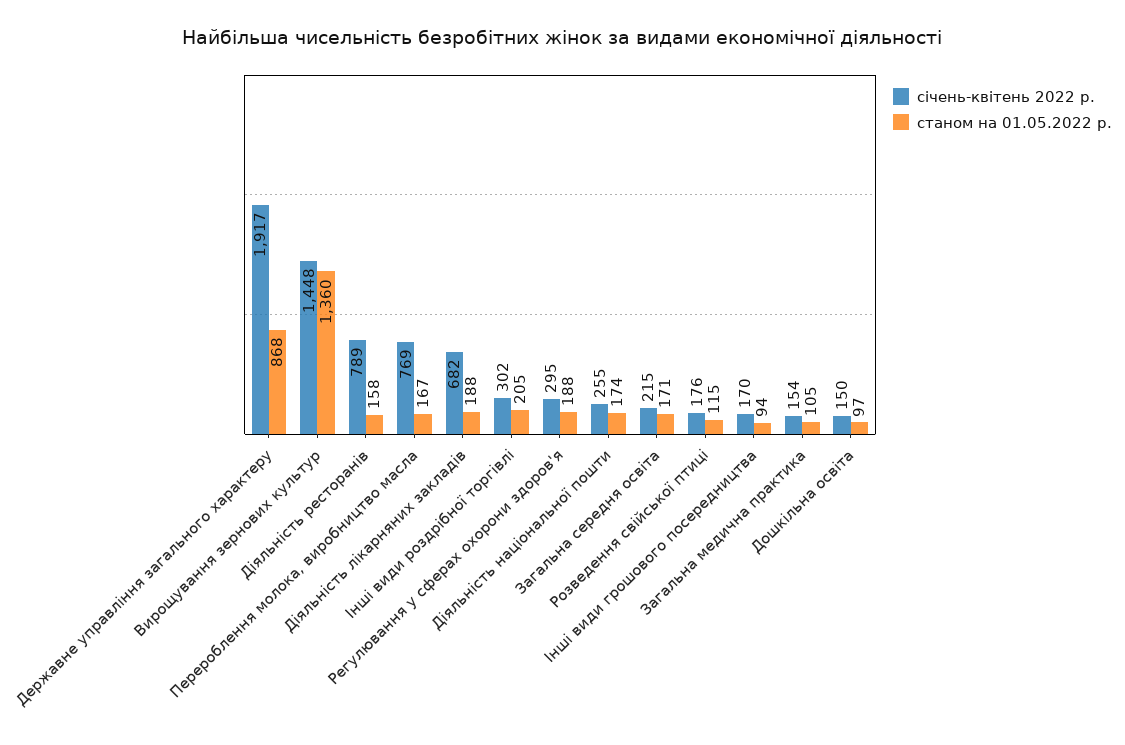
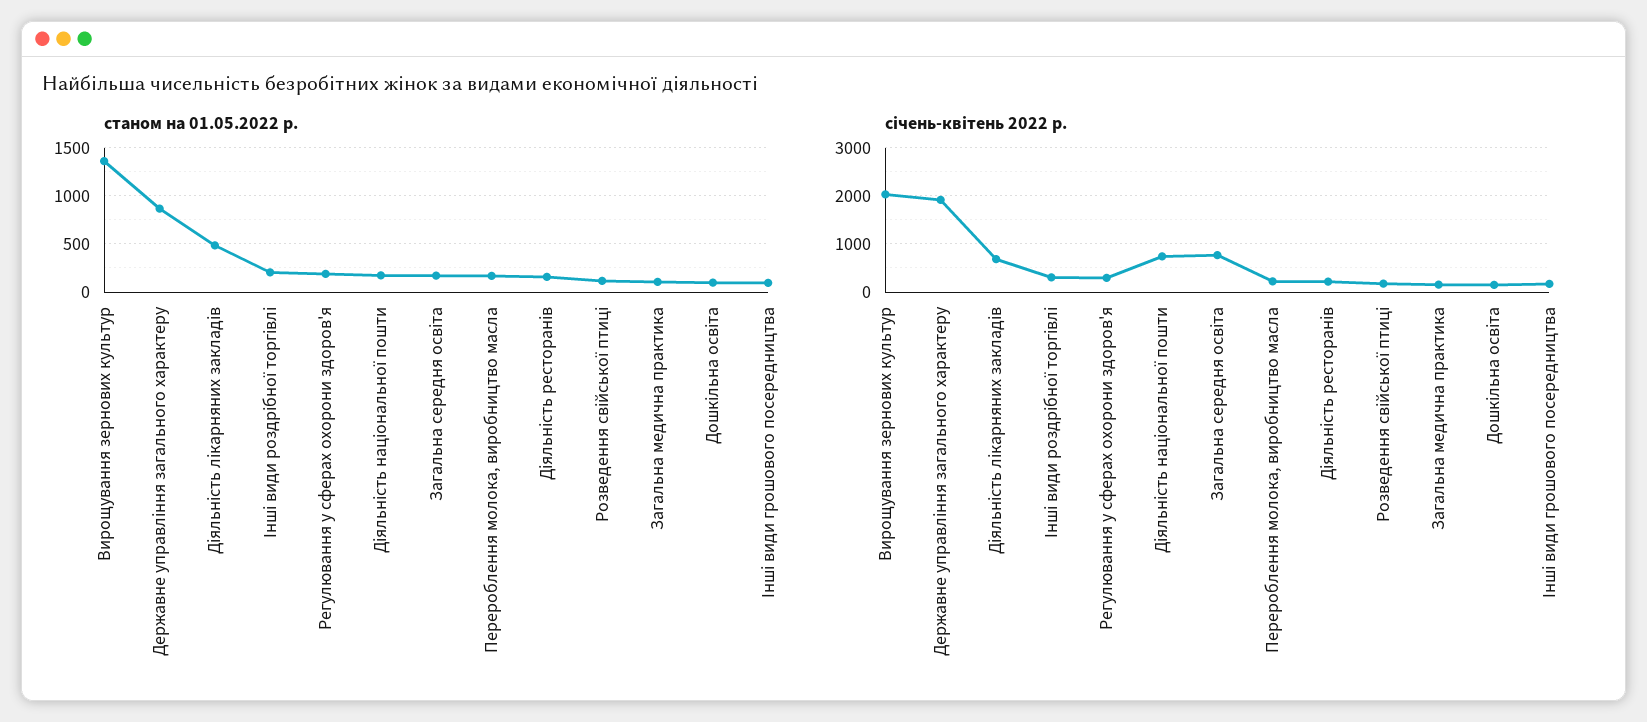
  {
    "січень-квітень 2022 р.": {
      "Державне управління загального характеру": 1917,
-     "Вирощування зернових культур": 1448,
+     "Вирощування зернових культур": 2000,
-     "Діяльність ресторанів": 789,
+     "Діяльність ресторанів": 200,
-     "Перероблення молока, виробництво масла": 769,
+     "Перероблення молока, виробництво масла": 200,
      "Діяльність лікарняних закладів": 682,
      "Інші види роздрібної торгівлі": 302,
      "Регулювання у сферах охорони здоров'я": 295,
-     "Діяльність національної пошти": 255,
+     "Діяльність національної пошти": 800,
-     "Загальна середня освіта": 215,
+     "Загальна середня освіта": 800,
      "Розведення свійської птиці": 176,
      "Інші види грошового посередництва": 170,
      "Загальна медична практика": 154,
      "Дошкільна освіта": 150
    },
    "станом на 01.05.2022 р.": {
      "Державне управління загального характеру": 868,
      "Вирощування зернових культур": 1360,
      "Діяльність ресторанів": 158,
      "Перероблення молока, виробництво масла": 167,
-     "Діяльність лікарняних закладів": 188,
+     "Діяльність лікарняних закладів": 500,
      "Інші види роздрібної торгівлі": 205,
      "Регулювання у сферах охорони здоров'я": 188,
      "Діяльність національної пошти": 174,
      "Загальна середня освіта": 171,
      "Розведення свійської птиці": 115,
      "Інші види грошового посередництва": 94,
      "Загальна медична практика": 105,
      "Дошкільна освіта": 97
    }
  }

